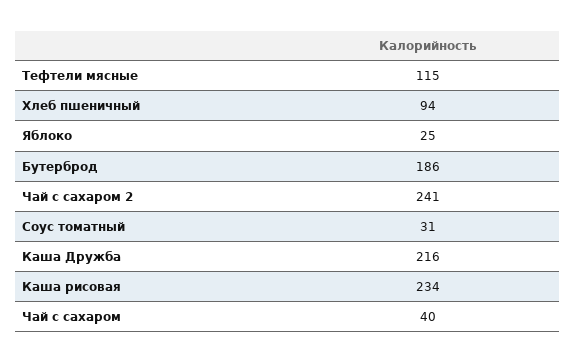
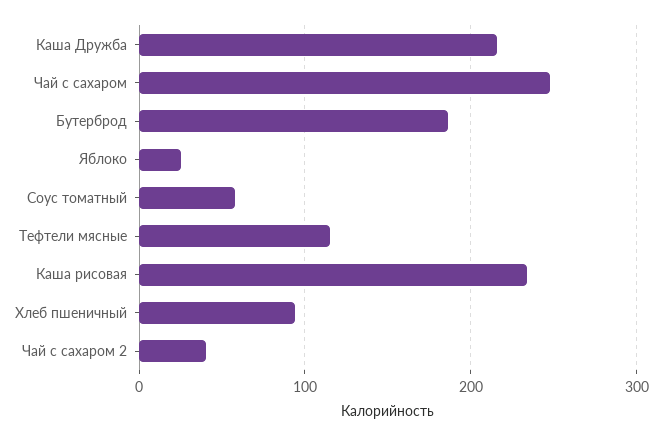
  {
    "Тефтели мясные": 115,
    "Хлеб пшеничный": 94,
    "Яблоко": 25,
    "Бутерброд": 186,
-   "Чай с сахаром 2": 241,
+   "Чай с сахаром 2": 40,
-   "Соус томатный": 31,
+   "Соус томатный": 60,
    "Каша Дружба": 216,
    "Каша рисовая": 234,
-   "Чай с сахаром": 40
+   "Чай с сахаром": 250
  }

